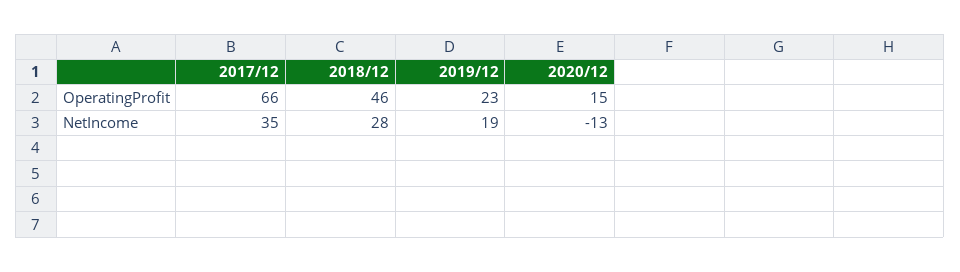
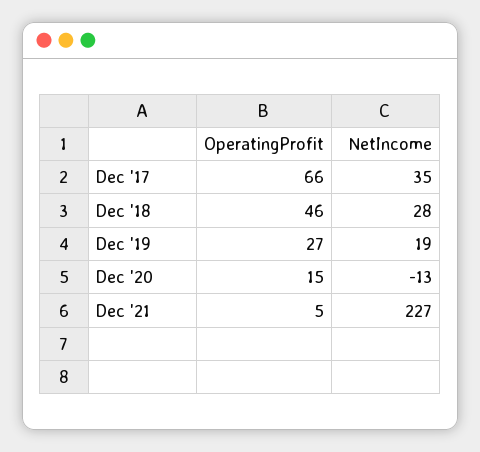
  {
    "2017/12": {
      "OperatingProfit": 66,
      "NetIncome": 35
    },
    "2018/12": {
      "OperatingProfit": 46,
      "NetIncome": 28
    },
    "2019/12": {
-     "OperatingProfit": 23,
+     "OperatingProfit": 27,
      "NetIncome": 19
    },
    "2020/12": {
      "OperatingProfit": 15,
      "NetIncome": -13
-   }
+   },
+   "Dec '21": {
+     "OperatingProfit": 5,
+     "NetIncome": 227
+   }
  }

